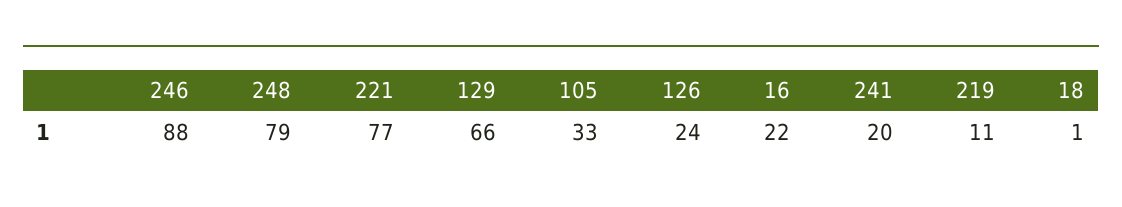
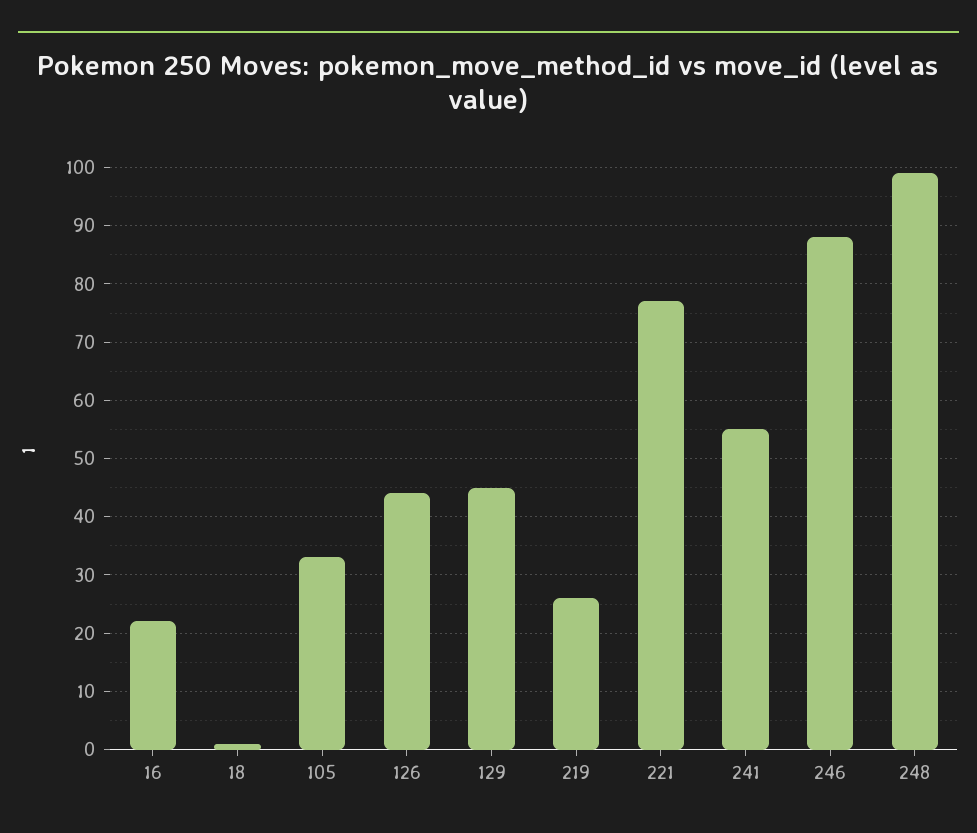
  {
    "246": 88,
-   "248": 79,
+   "248": 100,
    "221": 77,
-   "129": 66,
+   "129": 45,
    "105": 33,
-   "126": 24,
+   "126": 45,
    "16": 22,
-   "241": 20,
+   "241": 55,
-   "219": 11,
+   "219": 25,
    "18": 1
  }

